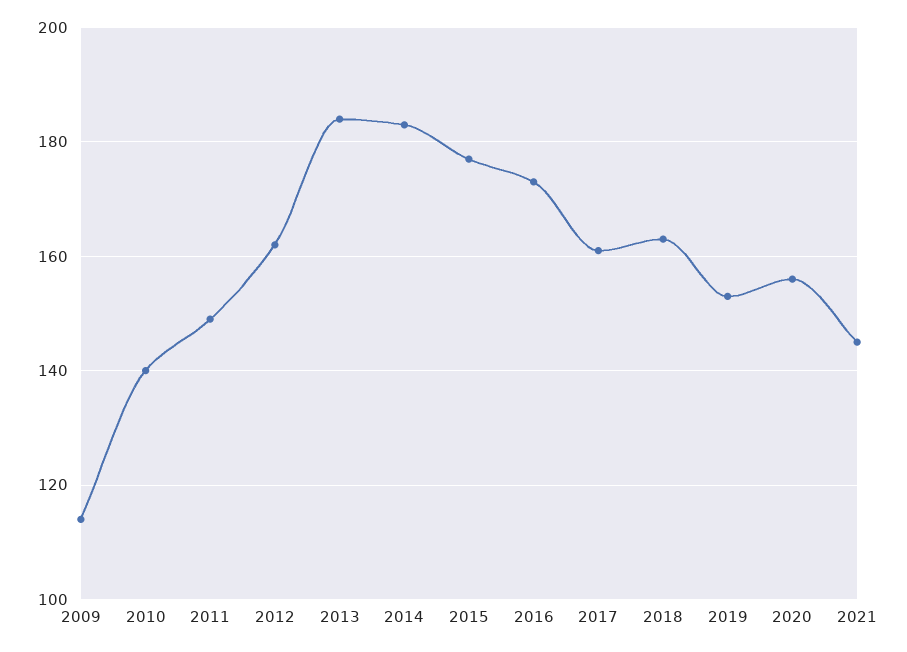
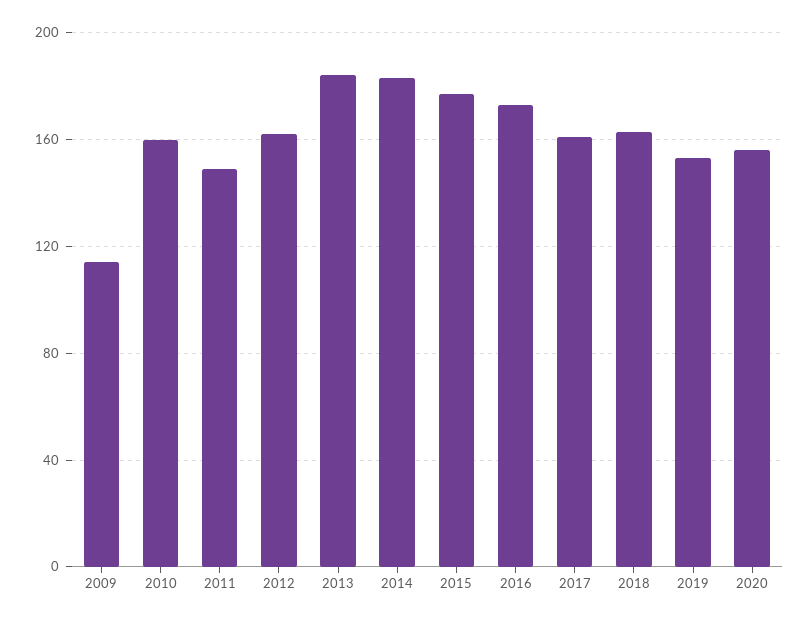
  {
    "2009": 115,
-   "2010": 140,
+   "2010": 160,
    "2011": 150,
    "2012": 160,
    "2013": 185,
    "2014": 185,
    "2015": 175,
    "2016": 175,
    "2017": 160,
    "2018": 165,
    "2019": 155,
-   "2020": 155,
+   "2020": 155
-   "2021": 145
  }

